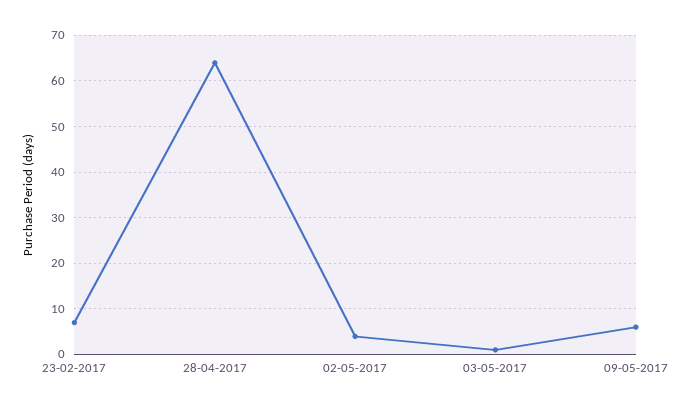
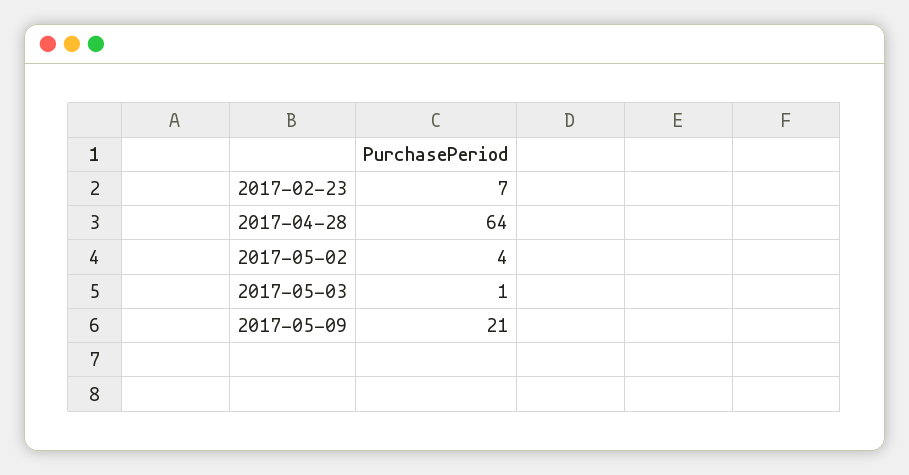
  {
    "23-02-2017": 7,
    "28-04-2017": 64,
    "02-05-2017": 4,
    "03-05-2017": 1,
-   "09-05-2017": 5
+   "09-05-2017": 21
  }

